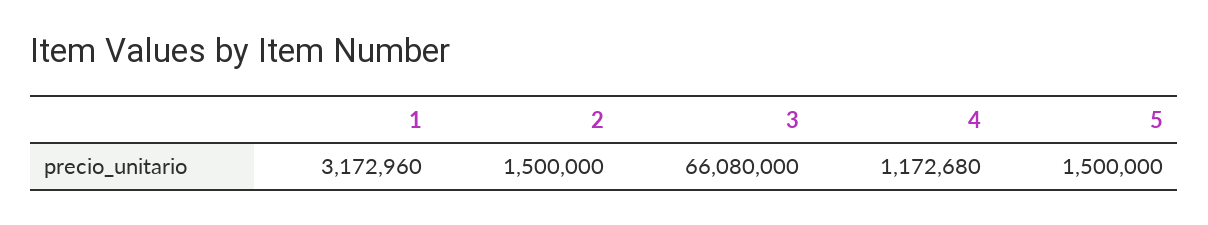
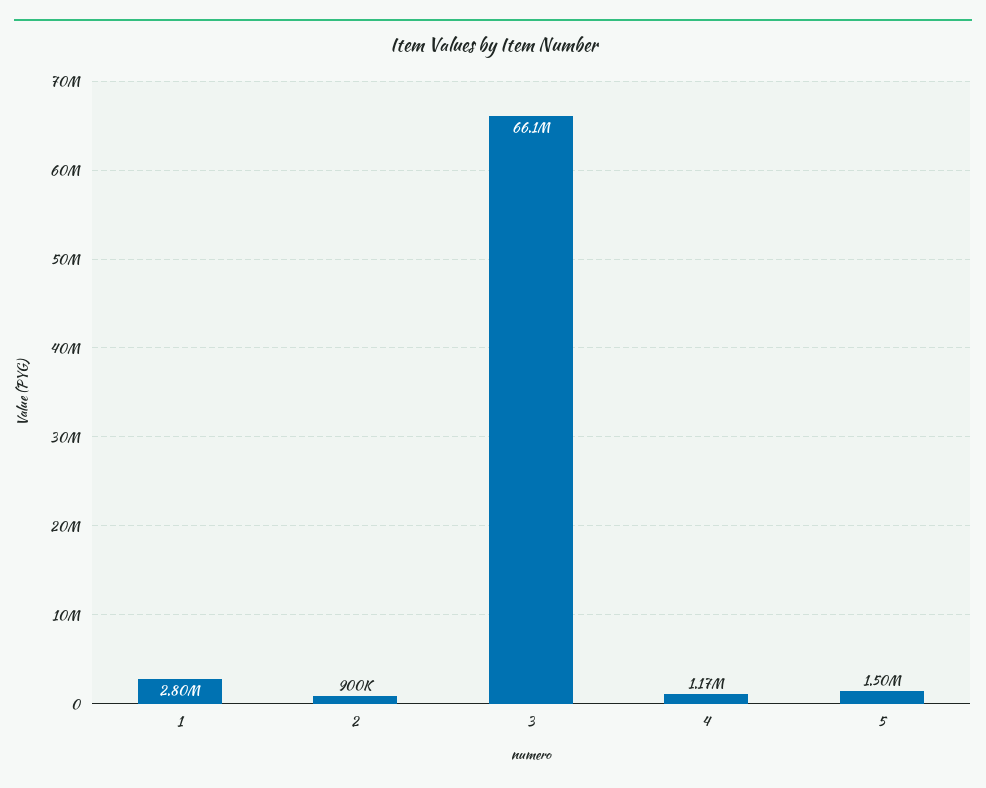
  {
-   "1": 3172960,
+   "1": 2800000,
-   "2": 1500000,
+   "2": 900000,
    "3": 66080000,
    "4": 1172680,
    "5": 1500000
  }

